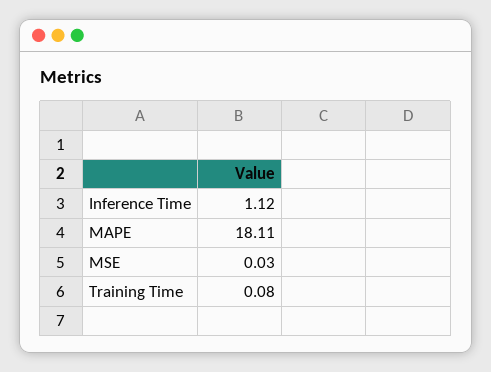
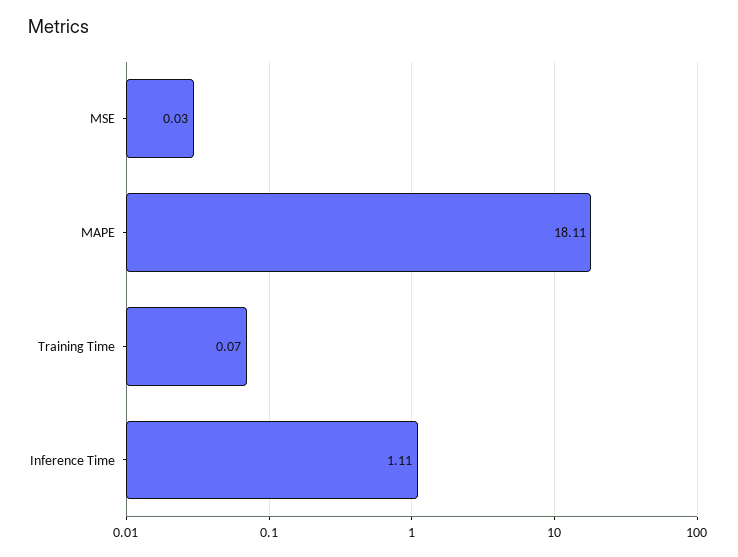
  {
-   "Inference Time": 1.12,
+   "Inference Time": 1.11,
    "MAPE": 18.11,
    "MSE": 0.03,
-   "Training Time": 0.08
+   "Training Time": 0.07
  }

